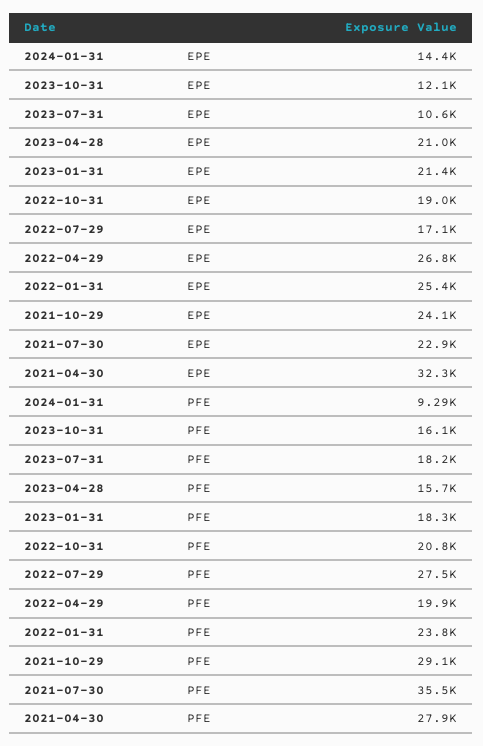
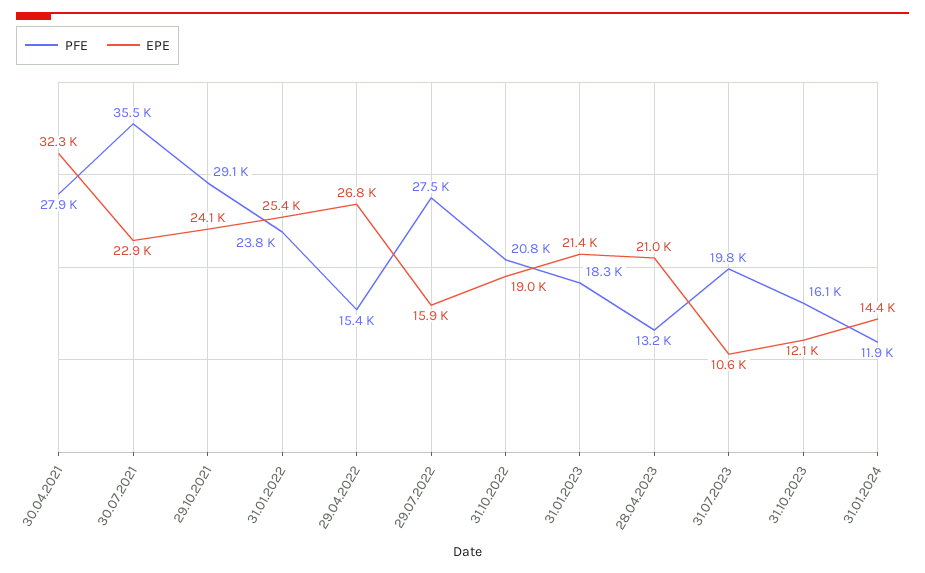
  {
    "EPE": {
      "2024-01-31": 14400,
      "2023-10-31": 12100,
      "2023-07-31": 10600,
      "2023-04-28": 21000,
      "2023-01-31": 21400,
      "2022-10-31": 19000,
-     "2022-07-29": 17100,
+     "2022-07-29": 15900,
      "2022-04-29": 26800,
      "2022-01-31": 25400,
      "2021-10-29": 24100,
      "2021-07-30": 22900,
      "2021-04-30": 32300
    },
    "PFE": {
-     "2024-01-31": 9290,
+     "2024-01-31": 11900,
      "2023-10-31": 16100,
-     "2023-07-31": 18200,
+     "2023-07-31": 19800,
-     "2023-04-28": 15700,
+     "2023-04-28": 13200,
      "2023-01-31": 18300,
      "2022-10-31": 20800,
      "2022-07-29": 27500,
-     "2022-04-29": 19900,
+     "2022-04-29": 15400,
      "2022-01-31": 23800,
      "2021-10-29": 29100,
      "2021-07-30": 35500,
      "2021-04-30": 27900
    }
  }

